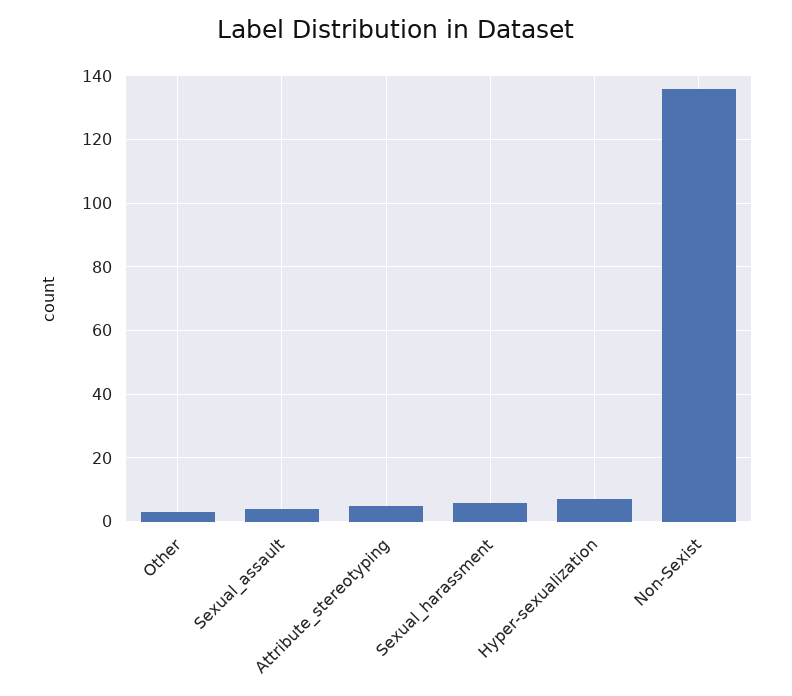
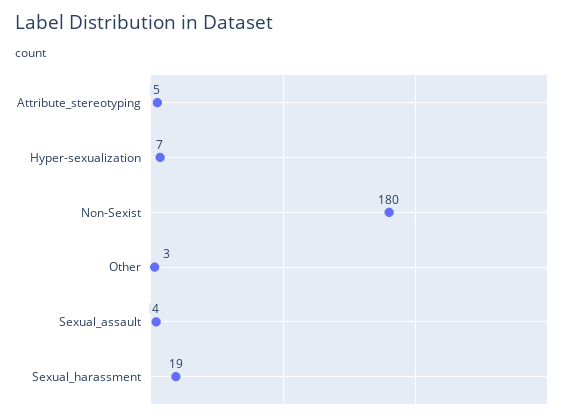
  {
    "Other": 3,
    "Sexual_assault": 4,
    "Attribute_stereotyping": 5,
-   "Sexual_harassment": 5,
+   "Sexual_harassment": 19,
    "Hyper-sexualization": 7,
-   "Non-Sexist": 135
+   "Non-Sexist": 180
  }

